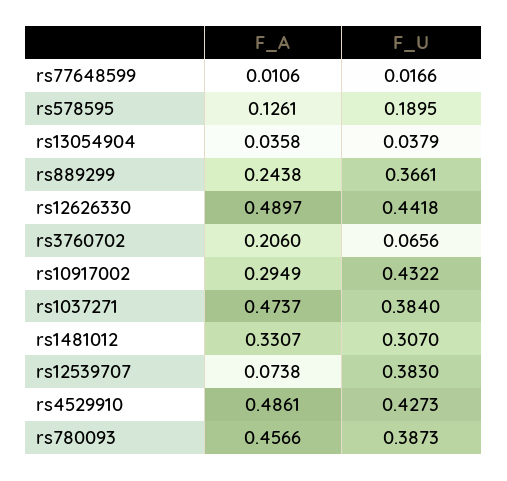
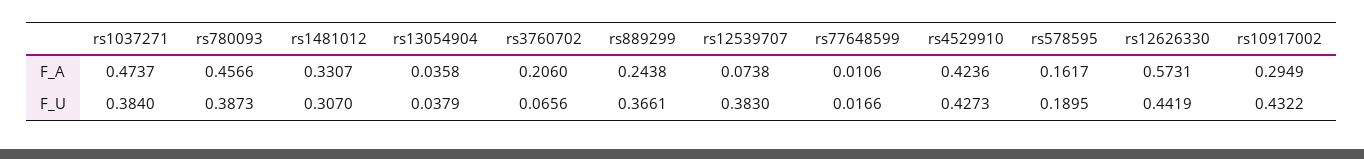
  {
    "F_A": {
      "rs77648599": 0.0106,
-     "rs578595": 0.1261,
+     "rs578595": 0.1617,
      "rs13054904": 0.0358,
      "rs889299": 0.2438,
-     "rs12626330": 0.4897,
+     "rs12626330": 0.5731,
      "rs3760702": 0.206,
      "rs10917002": 0.2949,
      "rs1037271": 0.4737,
      "rs1481012": 0.3307,
      "rs12539707": 0.0738,
-     "rs4529910": 0.4861,
+     "rs4529910": 0.4236,
      "rs780093": 0.4566
    },
    "F_U": {
      "rs77648599": 0.0166,
      "rs578595": 0.1895,
      "rs13054904": 0.0379,
      "rs889299": 0.3661,
-     "rs12626330": 0.4418,
+     "rs12626330": 0.4419,
      "rs3760702": 0.0656,
      "rs10917002": 0.4322,
      "rs1037271": 0.384,
      "rs1481012": 0.307,
      "rs12539707": 0.383,
      "rs4529910": 0.4273,
      "rs780093": 0.3873
    }
  }

